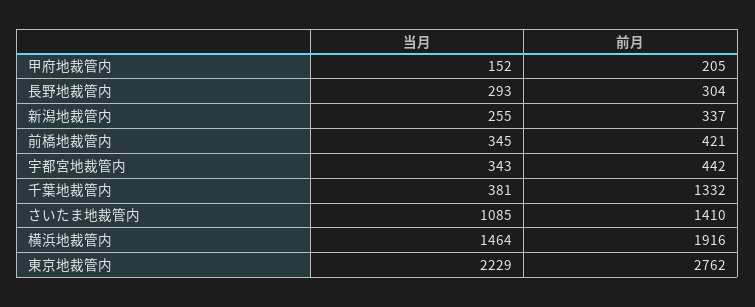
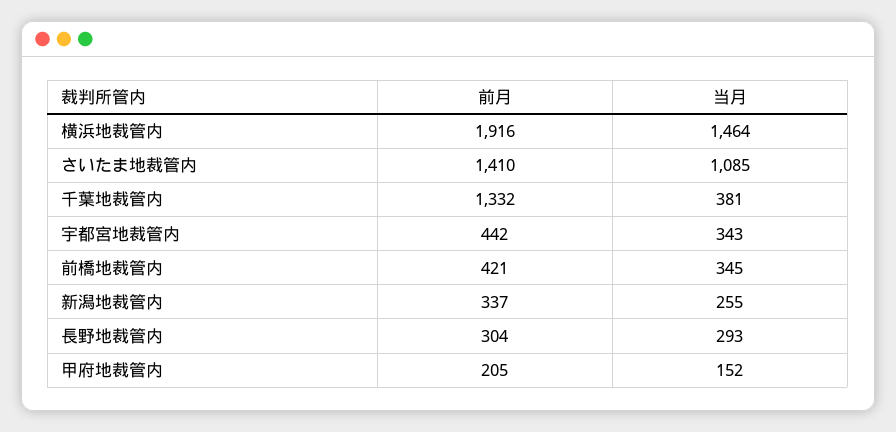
  {
    "当月": {
      "甲府地裁管内": 152,
      "長野地裁管内": 293,
      "新潟地裁管内": 255,
      "前橋地裁管内": 345,
      "宇都宮地裁管内": 343,
      "千葉地裁管内": 381,
      "さいたま地裁管内": 1085,
-     "横浜地裁管内": 1464,
+     "横浜地裁管内": 1464
-     "東京地裁管内": 2229
    },
    "前月": {
      "甲府地裁管内": 205,
      "長野地裁管内": 304,
      "新潟地裁管内": 337,
      "前橋地裁管内": 421,
      "宇都宮地裁管内": 442,
      "千葉地裁管内": 1332,
      "さいたま地裁管内": 1410,
-     "横浜地裁管内": 1916,
+     "横浜地裁管内": 1916
-     "東京地裁管内": 2762
    }
  }

